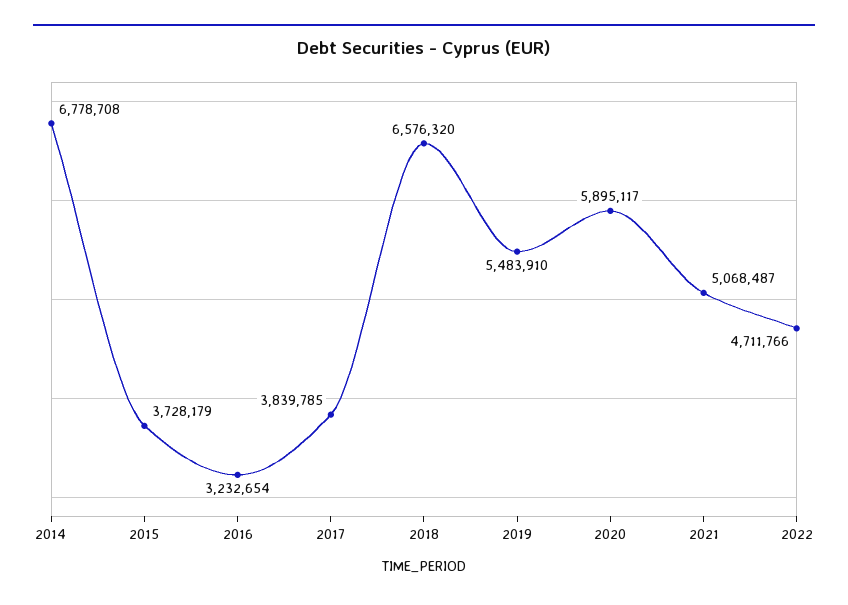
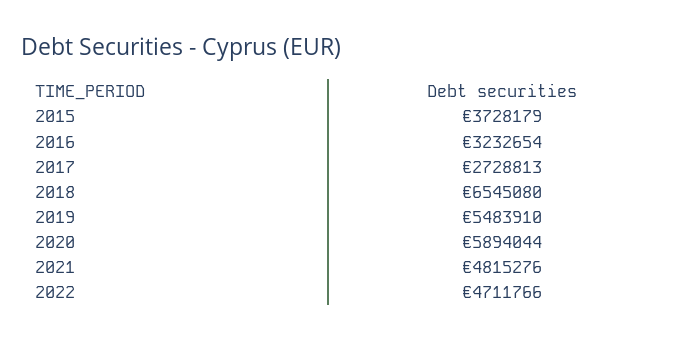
  {
-   "2014": 6778708,
    "2015": 3728179,
    "2016": 3232654,
-   "2017": 3839785,
+   "2017": 2728813,
-   "2018": 6576320,
+   "2018": 6545080,
    "2019": 5483910,
-   "2020": 5895117,
+   "2020": 5894044,
-   "2021": 5068487,
+   "2021": 4815276,
    "2022": 4711766
  }

